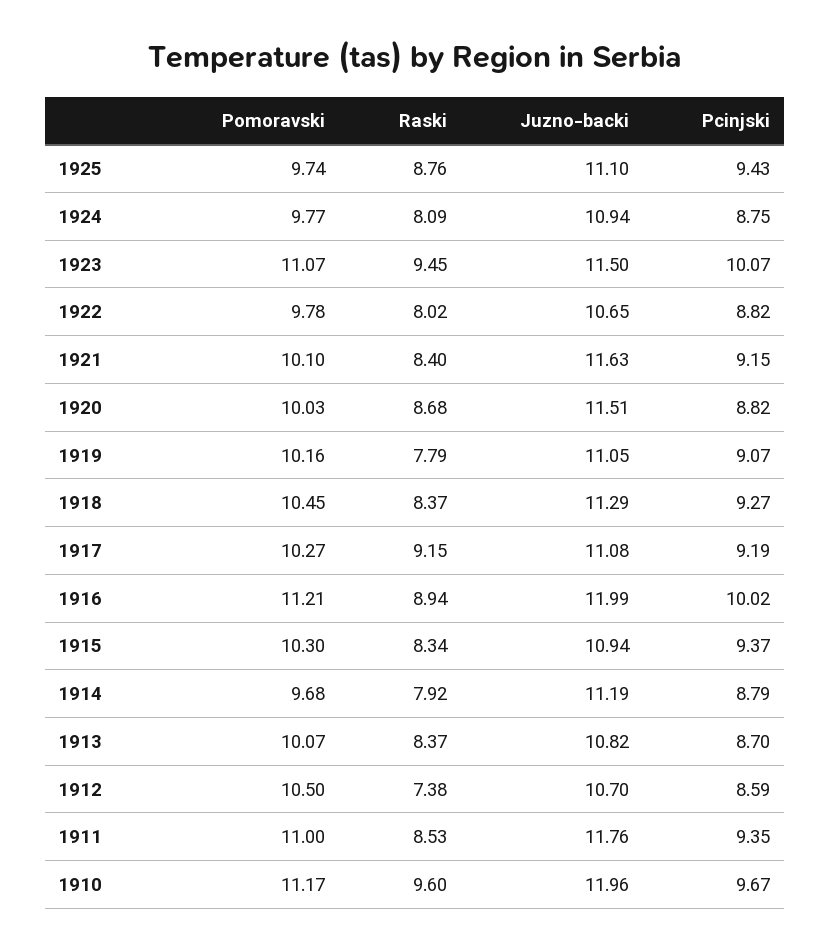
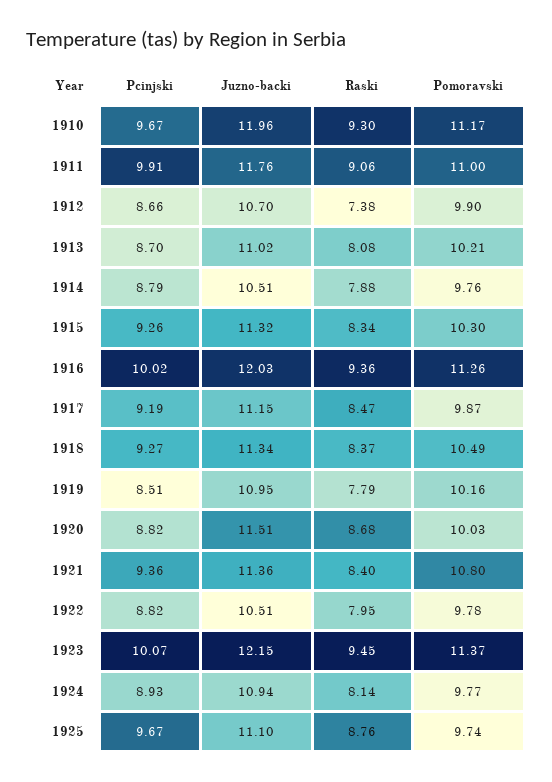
  {
    "Pomoravski": {
      "1925": 9.74,
      "1924": 9.77,
-     "1923": 11.07,
+     "1923": 11.37,
      "1922": 9.78,
-     "1921": 10.1,
+     "1921": 10.8,
      "1920": 10.03,
      "1919": 10.16,
-     "1918": 10.45,
+     "1918": 10.49,
-     "1917": 10.27,
+     "1917": 9.87,
-     "1916": 11.21,
+     "1916": 11.26,
      "1915": 10.3,
-     "1914": 9.68,
+     "1914": 9.76,
-     "1913": 10.07,
+     "1913": 10.21,
-     "1912": 10.5,
+     "1912": 9.9,
      "1911": 11,
      "1910": 11.17
    },
    "Raski": {
      "1925": 8.76,
-     "1924": 8.09,
+     "1924": 8.14,
      "1923": 9.45,
-     "1922": 8.02,
+     "1922": 7.95,
      "1921": 8.4,
      "1920": 8.68,
      "1919": 7.79,
      "1918": 8.37,
-     "1917": 9.15,
+     "1917": 8.47,
-     "1916": 8.94,
+     "1916": 9.36,
      "1915": 8.34,
-     "1914": 7.92,
+     "1914": 7.88,
-     "1913": 8.37,
+     "1913": 8.08,
      "1912": 7.38,
-     "1911": 8.53,
+     "1911": 9.06,
-     "1910": 9.6
+     "1910": 9.3
    },
    "Juzno-backi": {
      "1925": 11.1,
      "1924": 10.94,
-     "1923": 11.5,
+     "1923": 12.15,
-     "1922": 10.65,
+     "1922": 10.51,
-     "1921": 11.63,
+     "1921": 11.36,
      "1920": 11.51,
-     "1919": 11.05,
+     "1919": 10.95,
-     "1918": 11.29,
+     "1918": 11.34,
-     "1917": 11.08,
+     "1917": 11.15,
-     "1916": 11.99,
+     "1916": 12.03,
-     "1915": 10.94,
+     "1915": 11.32,
-     "1914": 11.19,
+     "1914": 10.51,
-     "1913": 10.82,
+     "1913": 11.02,
      "1912": 10.7,
      "1911": 11.76,
      "1910": 11.96
    },
    "Pcinjski": {
-     "1925": 9.43,
+     "1925": 9.67,
-     "1924": 8.75,
+     "1924": 8.93,
      "1923": 10.07,
      "1922": 8.82,
-     "1921": 9.15,
+     "1921": 9.36,
      "1920": 8.82,
-     "1919": 9.07,
+     "1919": 8.51,
      "1918": 9.27,
      "1917": 9.19,
      "1916": 10.02,
-     "1915": 9.37,
+     "1915": 9.26,
      "1914": 8.79,
      "1913": 8.7,
-     "1912": 8.59,
+     "1912": 8.66,
-     "1911": 9.35,
+     "1911": 9.91,
      "1910": 9.67
    }
  }

